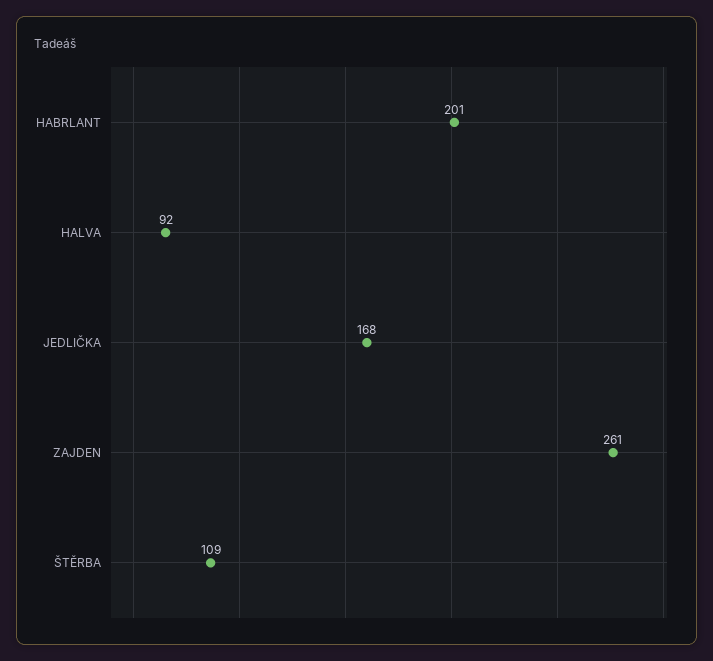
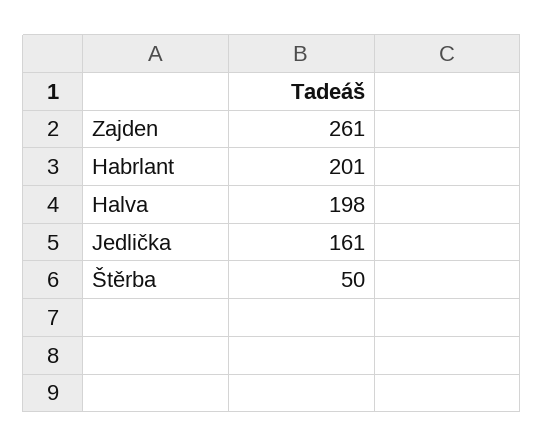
  {
    "HABRLANT": 201,
-   "HALVA": 92,
+   "HALVA": 198,
-   "JEDLIČKA": 168,
+   "JEDLIČKA": 161,
    "ZAJDEN": 261,
-   "ŠTĚRBA": 109
+   "ŠTĚRBA": 50
  }

